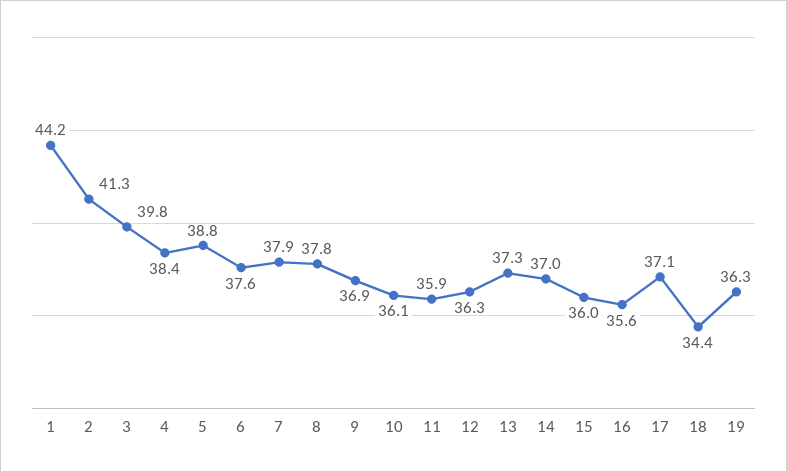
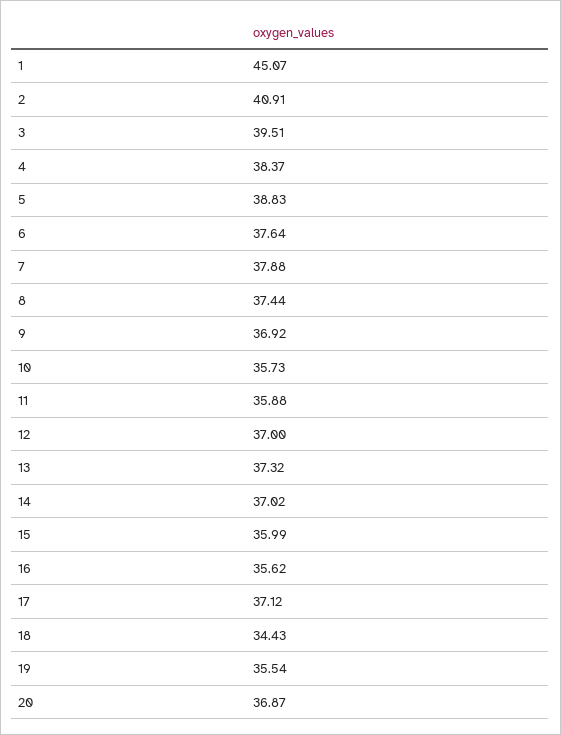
  {
-   "1": 44.2,
+   "1": 45.07,
-   "2": 41.3,
+   "2": 40.91,
-   "3": 39.8,
+   "3": 39.51,
    "4": 38.37,
    "5": 38.83,
    "6": 37.64,
    "7": 37.88,
-   "8": 37.8,
+   "8": 37.44,
    "9": 36.92,
-   "10": 36.1,
+   "10": 35.73,
    "11": 35.88,
-   "12": 36.3,
+   "12": 37,
    "13": 37.32,
    "14": 37.02,
    "15": 35.99,
    "16": 35.62,
    "17": 37.12,
    "18": 34.43,
-   "19": 36.3
+   "19": 35.54,
+   "20": 36.87
  }

